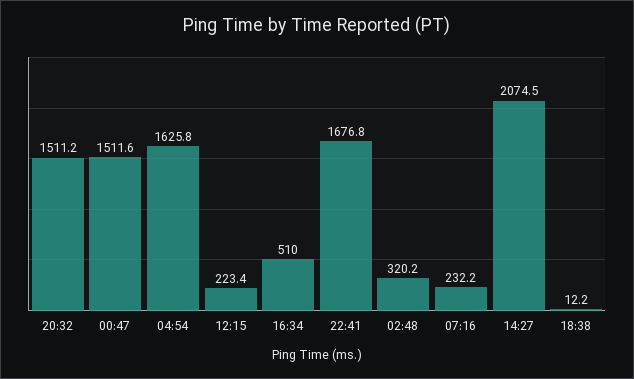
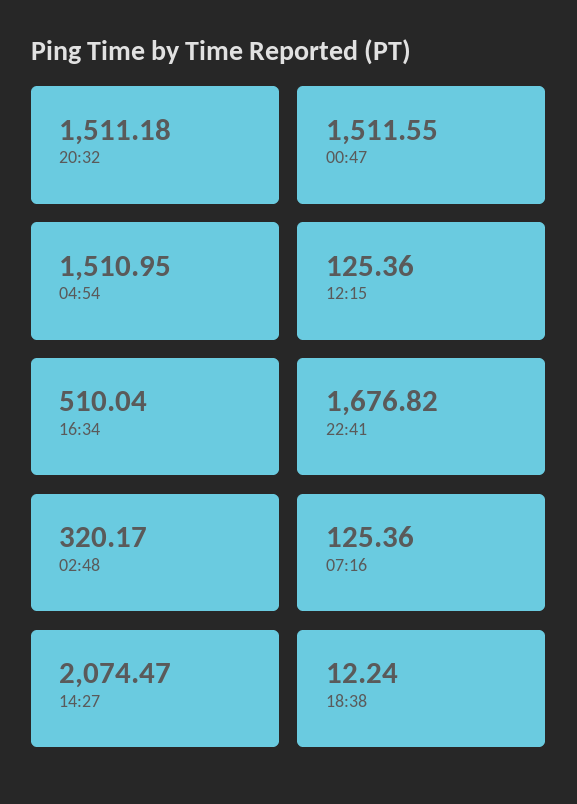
  {
    "20:32": 1511.18,
    "00:47": 1511.55,
-   "04:54": 1625.8,
+   "04:54": 1510.95,
-   "12:15": 223.4,
+   "12:15": 125.36,
    "16:34": 510.04,
    "22:41": 1676.82,
    "02:48": 320.17,
-   "07:16": 232.2,
+   "07:16": 125.36,
    "14:27": 2074.47,
    "18:38": 12.24
  }

